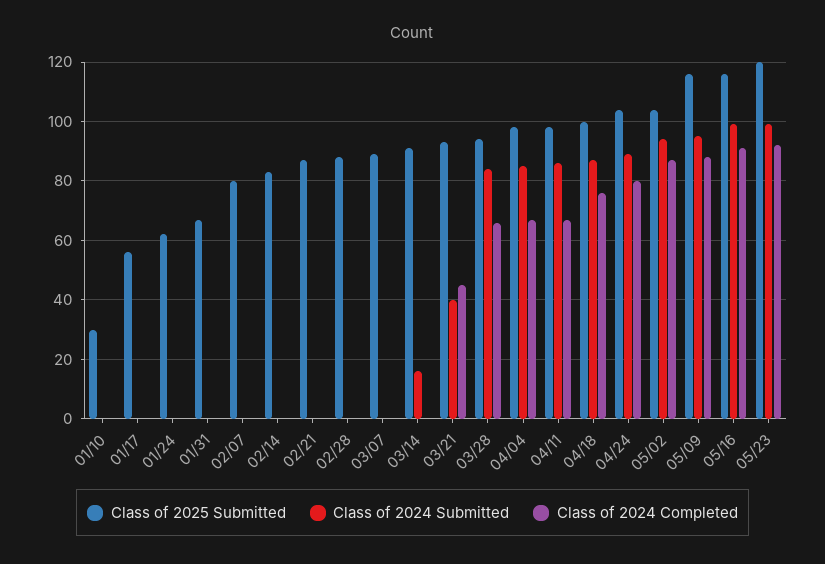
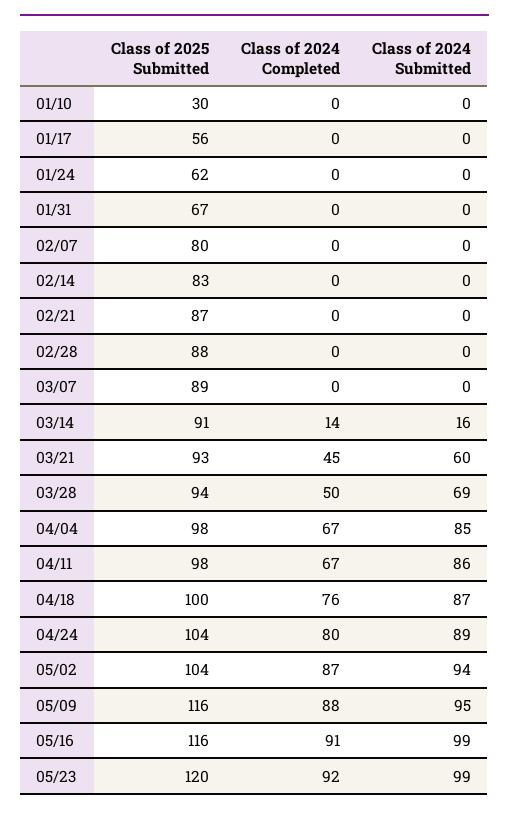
  {
    "Class of 2025 Submitted": {
      "01/10": 30,
      "01/17": 56,
      "01/24": 62,
      "01/31": 67,
      "02/07": 80,
      "02/14": 83,
      "02/21": 87,
      "02/28": 88,
      "03/07": 89,
      "03/14": 91,
      "03/21": 93,
      "03/28": 94,
      "04/04": 98,
      "04/11": 98,
      "04/18": 100,
      "04/24": 104,
      "05/02": 104,
      "05/09": 116,
      "05/16": 116,
      "05/23": 120
    },
    "Class of 2024 Submitted": {
      "01/10": 0,
      "01/17": 0,
      "01/24": 0,
      "01/31": 0,
      "02/07": 0,
      "02/14": 0,
      "02/21": 0,
      "02/28": 0,
      "03/07": 0,
      "03/14": 16,
-     "03/21": 40,
+     "03/21": 60,
-     "03/28": 85,
+     "03/28": 69,
      "04/04": 85,
      "04/11": 86,
      "04/18": 87,
      "04/24": 89,
      "05/02": 94,
      "05/09": 95,
      "05/16": 99,
      "05/23": 99
    },
    "Class of 2024 Completed": {
      "01/10": 0,
      "01/17": 0,
      "01/24": 0,
      "01/31": 0,
      "02/07": 0,
      "02/14": 0,
      "02/21": 0,
      "02/28": 0,
      "03/07": 0,
-     "03/14": 0,
+     "03/14": 14,
      "03/21": 45,
-     "03/28": 65,
+     "03/28": 50,
      "04/04": 67,
      "04/11": 67,
      "04/18": 76,
      "04/24": 80,
      "05/02": 87,
      "05/09": 88,
      "05/16": 91,
      "05/23": 92
    }
  }

